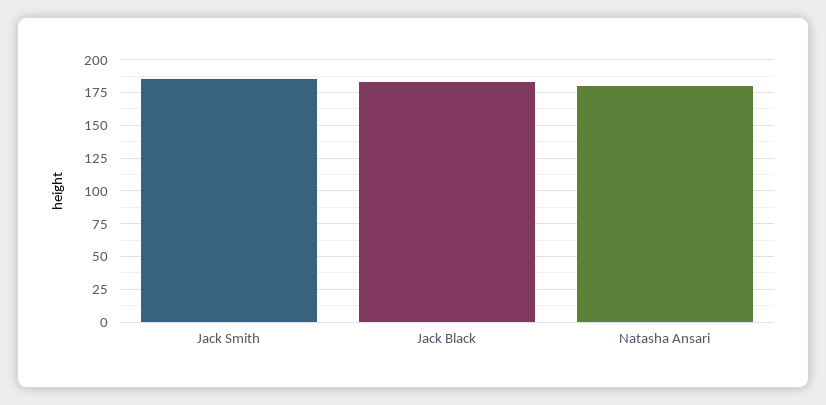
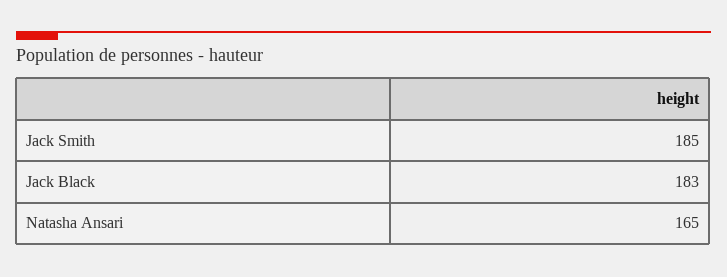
  {
    "Jack Smith": 185,
    "Jack Black": 183,
-   "Natasha Ansari": 180
+   "Natasha Ansari": 165
  }

